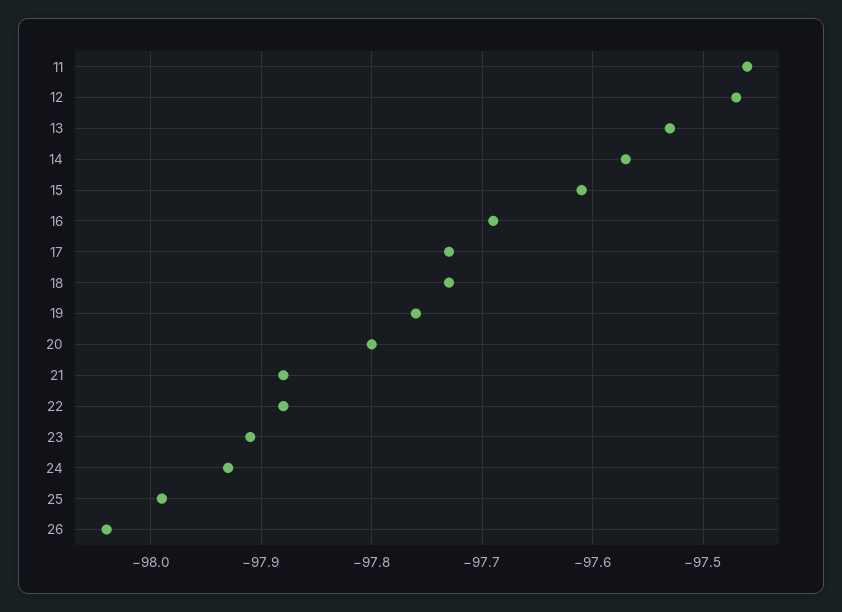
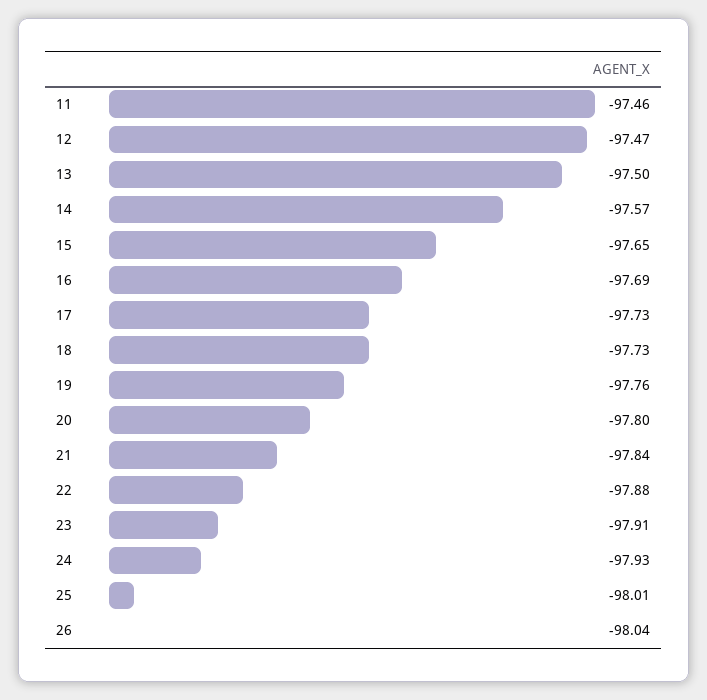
  {
    "11": -97.46,
    "12": -97.47,
-   "13": -97.53,
+   "13": -97.5,
    "14": -97.57,
-   "15": -97.61,
+   "15": -97.65,
    "16": -97.69,
    "17": -97.73,
    "18": -97.73,
    "19": -97.76,
    "20": -97.8,
-   "21": -97.88,
+   "21": -97.84,
    "22": -97.88,
    "23": -97.91,
    "24": -97.93,
-   "25": -97.99,
+   "25": -98.01,
    "26": -98.04
  }

